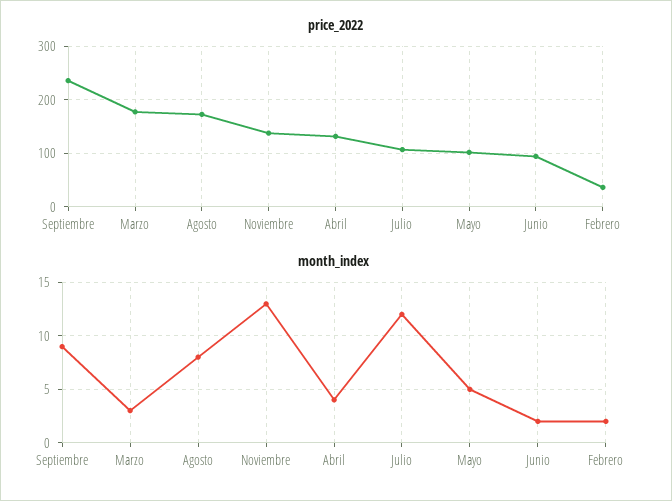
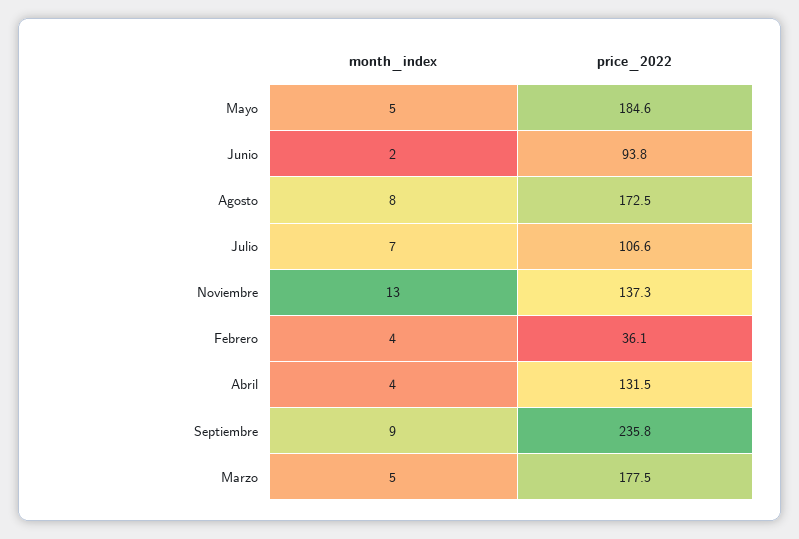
  {
    "price_2022": {
      "Septiembre": 235.8,
      "Marzo": 177.5,
      "Agosto": 172.5,
      "Noviembre": 137.3,
      "Abril": 131.5,
      "Julio": 106.6,
-     "Mayo": 100,
+     "Mayo": 184.6,
      "Junio": 93.8,
      "Febrero": 36.1
    },
    "month_index": {
      "Septiembre": 9,
-     "Marzo": 3,
+     "Marzo": 5,
      "Agosto": 8,
      "Noviembre": 13,
      "Abril": 4,
-     "Julio": 12,
+     "Julio": 7,
      "Mayo": 5,
      "Junio": 2,
-     "Febrero": 2
+     "Febrero": 4
    }
  }

